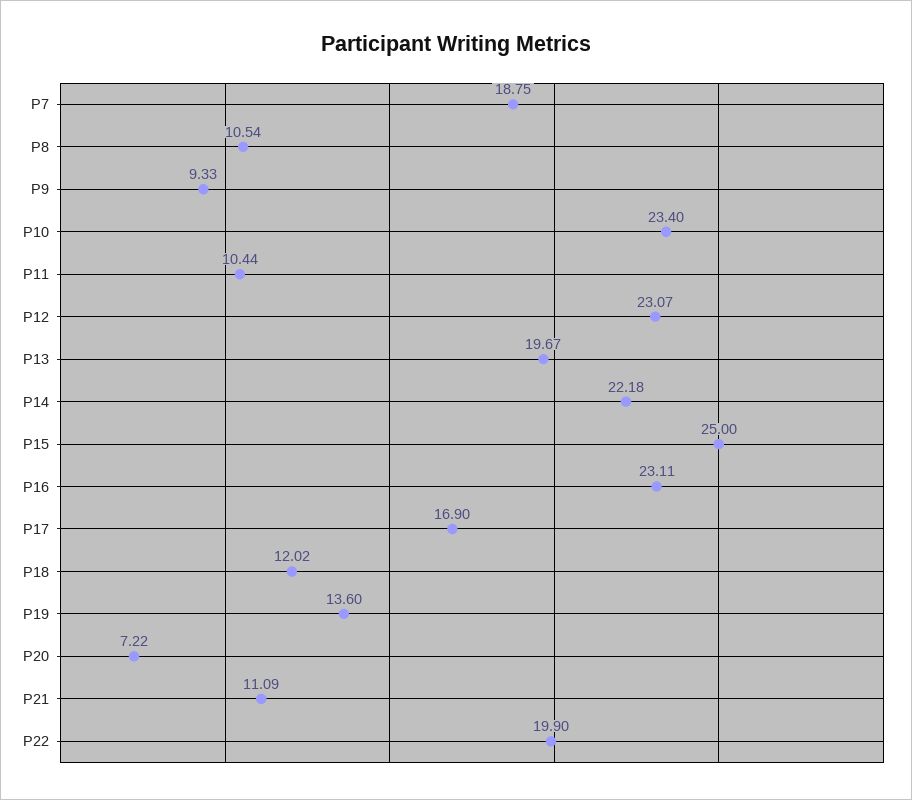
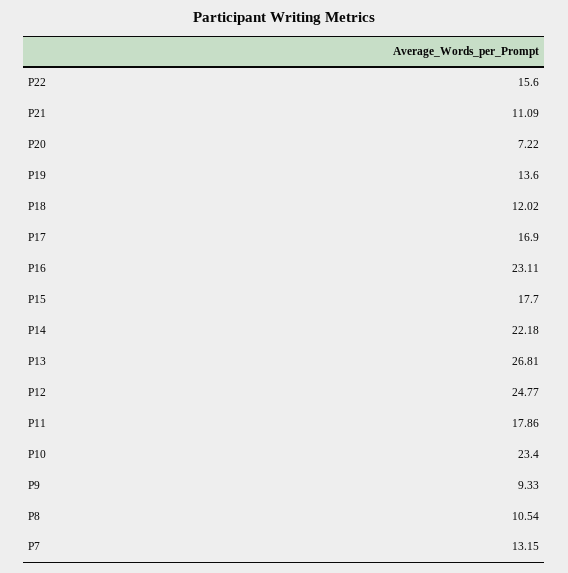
  {
-   "P7": 18.75,
+   "P7": 13.15,
    "P8": 10.54,
    "P9": 9.33,
    "P10": 23.4,
-   "P11": 10.44,
+   "P11": 17.86,
-   "P12": 23.07,
+   "P12": 24.77,
-   "P13": 19.67,
+   "P13": 26.81,
    "P14": 22.18,
-   "P15": 25,
+   "P15": 17.7,
    "P16": 23.11,
    "P17": 16.9,
    "P18": 12.02,
    "P19": 13.6,
    "P20": 7.22,
    "P21": 11.09,
-   "P22": 19.9
+   "P22": 15.6
  }

